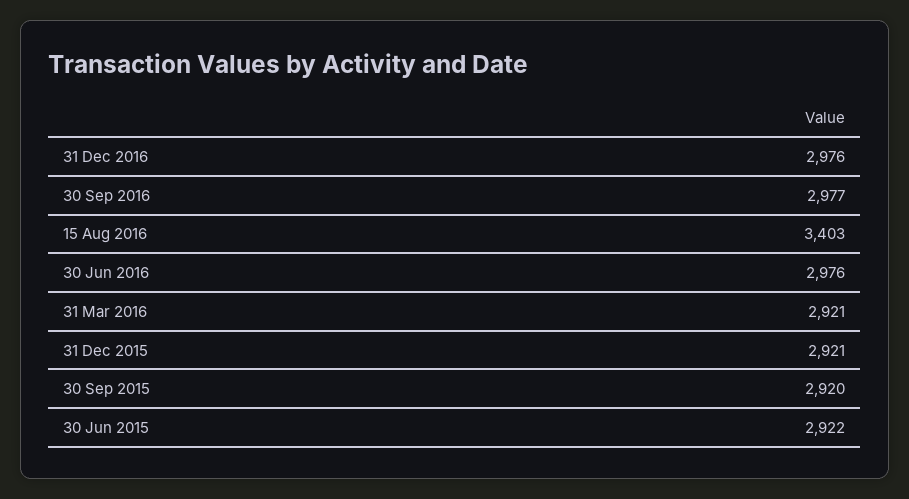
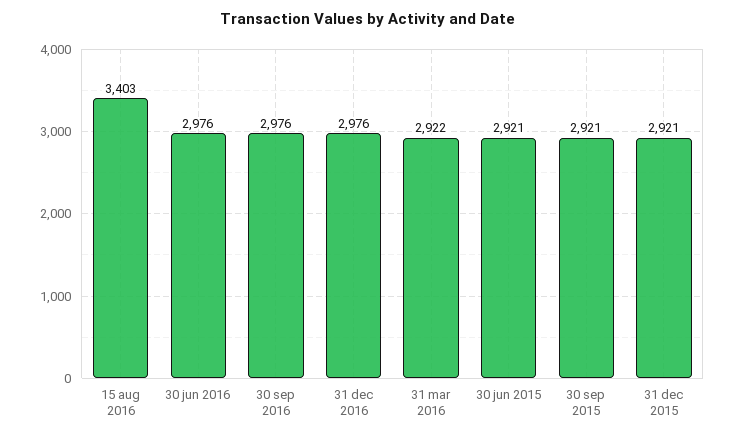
  {
    "31 Dec 2016": 2976,
-   "30 Sep 2016": 2977,
+   "30 Sep 2016": 2976,
    "15 Aug 2016": 3403,
    "30 Jun 2016": 2976,
-   "31 Mar 2016": 2921,
+   "31 Mar 2016": 2922,
    "31 Dec 2015": 2921,
-   "30 Sep 2015": 2920,
+   "30 Sep 2015": 2921,
-   "30 Jun 2015": 2922
+   "30 Jun 2015": 2921
  }

